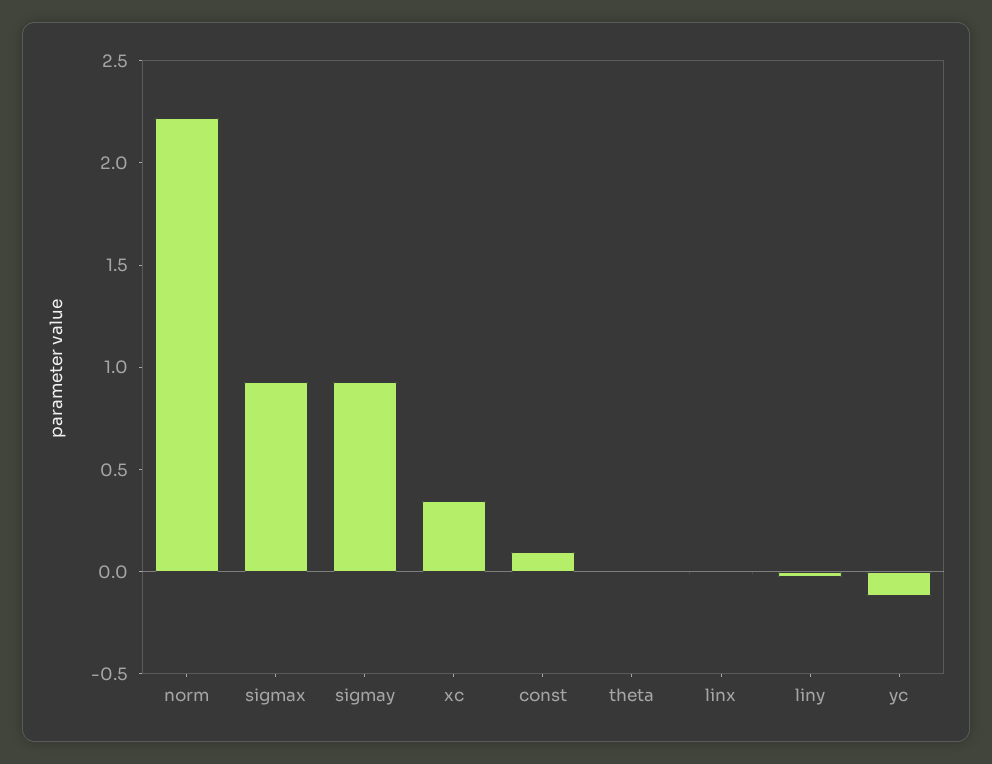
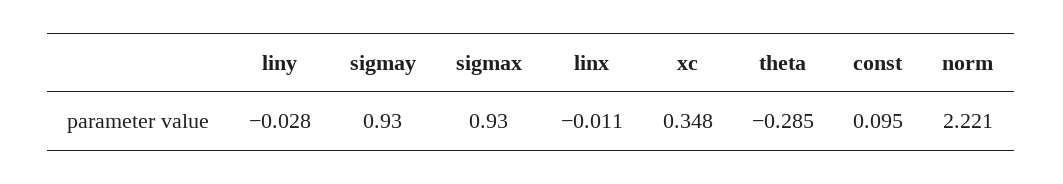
  {
    "norm": 2.221,
    "sigmax": 0.93,
    "sigmay": 0.93,
    "xc": 0.348,
    "const": 0.095,
-   "theta": 0,
+   "theta": -0.285,
    "linx": -0.011,
-   "liny": -0.028,
+   "liny": -0.028
-   "yc": -0.1
  }

